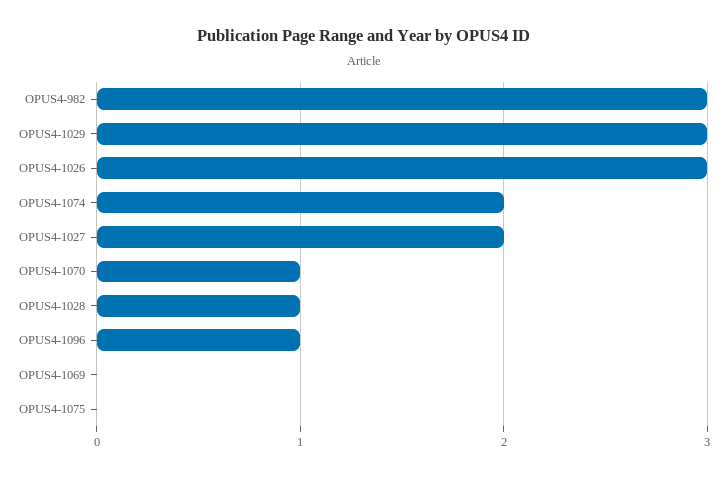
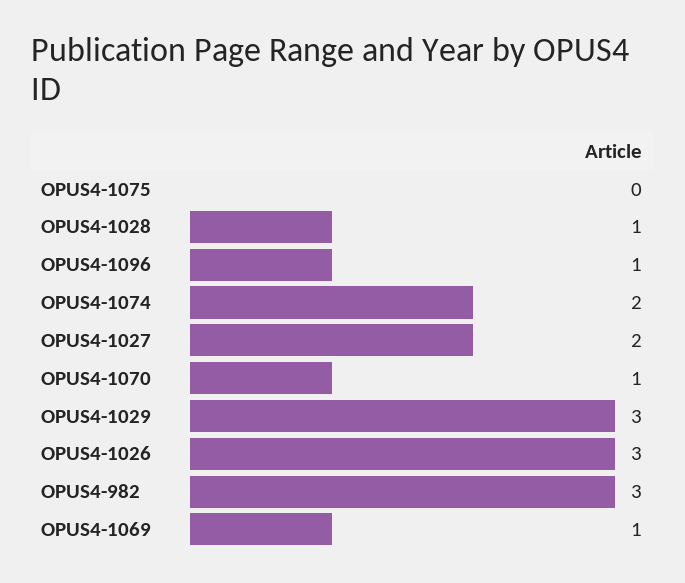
  {
    "OPUS4-982": 3,
    "OPUS4-1029": 3,
    "OPUS4-1026": 3,
    "OPUS4-1074": 2,
    "OPUS4-1027": 2,
    "OPUS4-1070": 1,
    "OPUS4-1028": 1,
    "OPUS4-1096": 1,
-   "OPUS4-1069": 0,
+   "OPUS4-1069": 1,
    "OPUS4-1075": 0
  }

